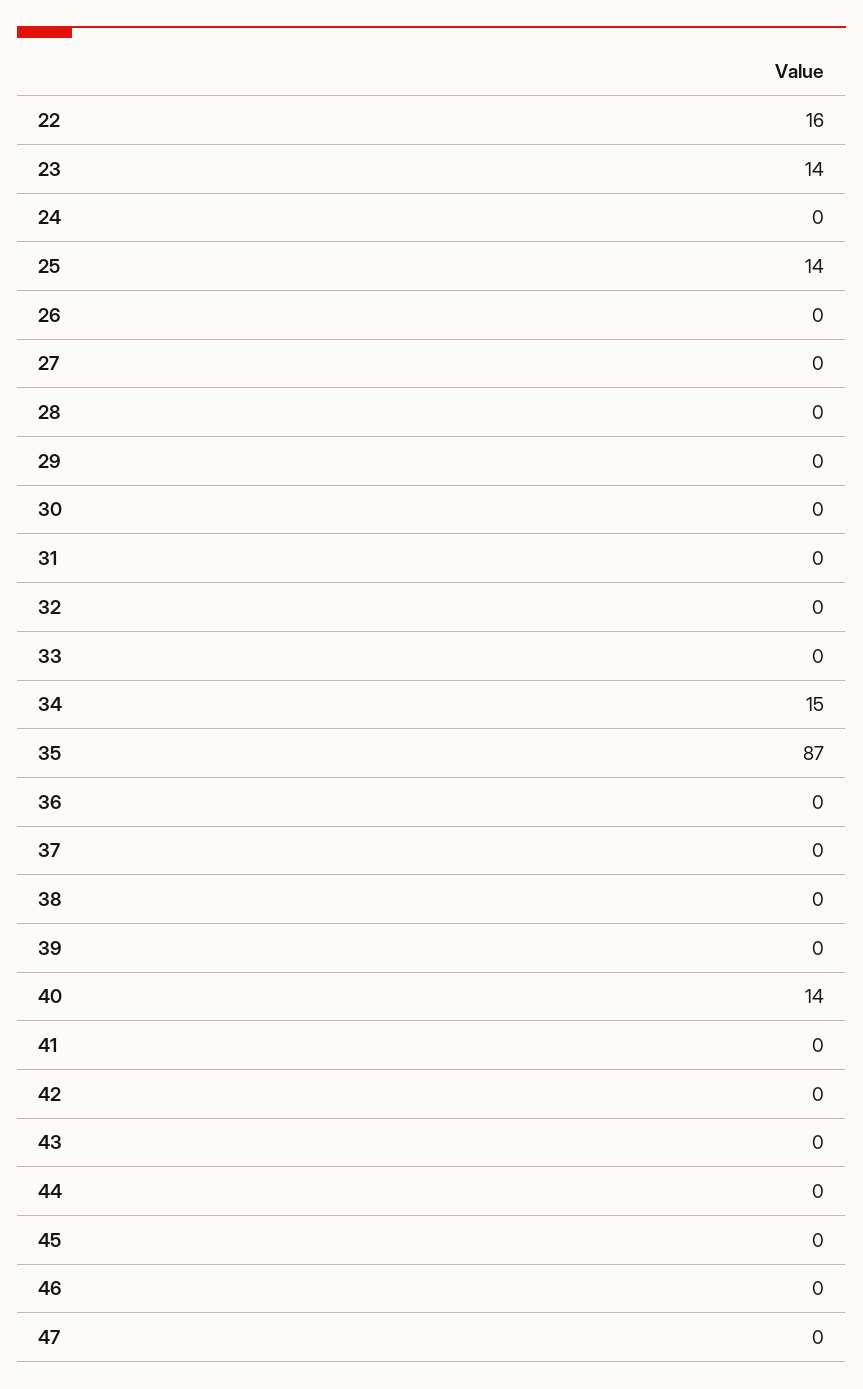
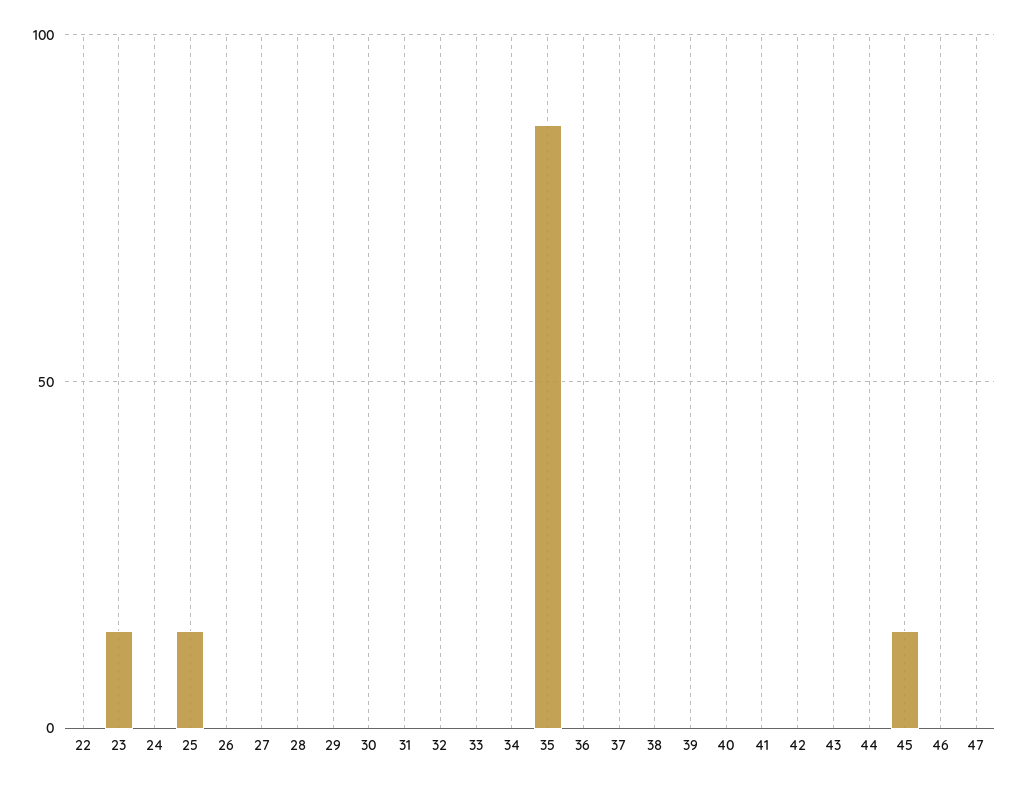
  {
-   "22": 16,
+   "22": 0,
    "23": 14,
    "24": 0,
    "25": 14,
    "26": 0,
    "27": 0,
    "28": 0,
    "29": 0,
    "30": 0,
    "31": 0,
    "32": 0,
    "33": 0,
-   "34": 15,
+   "34": 0,
    "35": 87,
    "36": 0,
    "37": 0,
    "38": 0,
    "39": 0,
-   "40": 14,
+   "40": 0,
    "41": 0,
    "42": 0,
    "43": 0,
    "44": 0,
-   "45": 0,
+   "45": 15,
    "46": 0,
    "47": 0
  }

